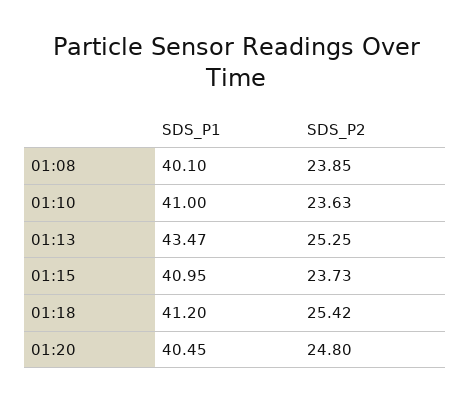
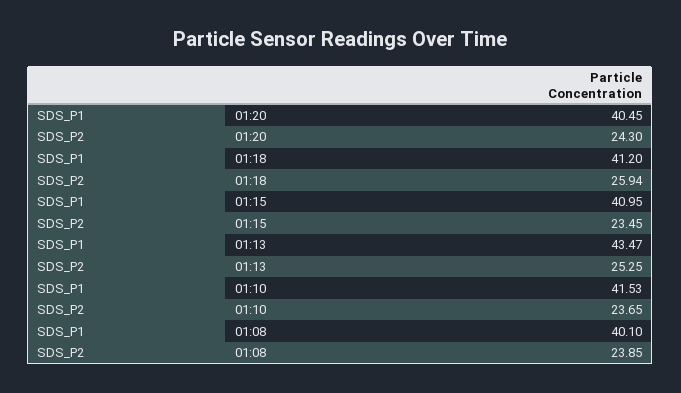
  {
    "SDS_P1": {
      "01:08": 40.1,
-     "01:10": 41,
+     "01:10": 41.53,
      "01:13": 43.47,
      "01:15": 40.95,
      "01:18": 41.2,
      "01:20": 40.45
    },
    "SDS_P2": {
      "01:08": 23.85,
-     "01:10": 23.63,
+     "01:10": 23.65,
      "01:13": 25.25,
-     "01:15": 23.73,
+     "01:15": 23.45,
-     "01:18": 25.42,
+     "01:18": 25.94,
-     "01:20": 24.8
+     "01:20": 24.3
    }
  }

